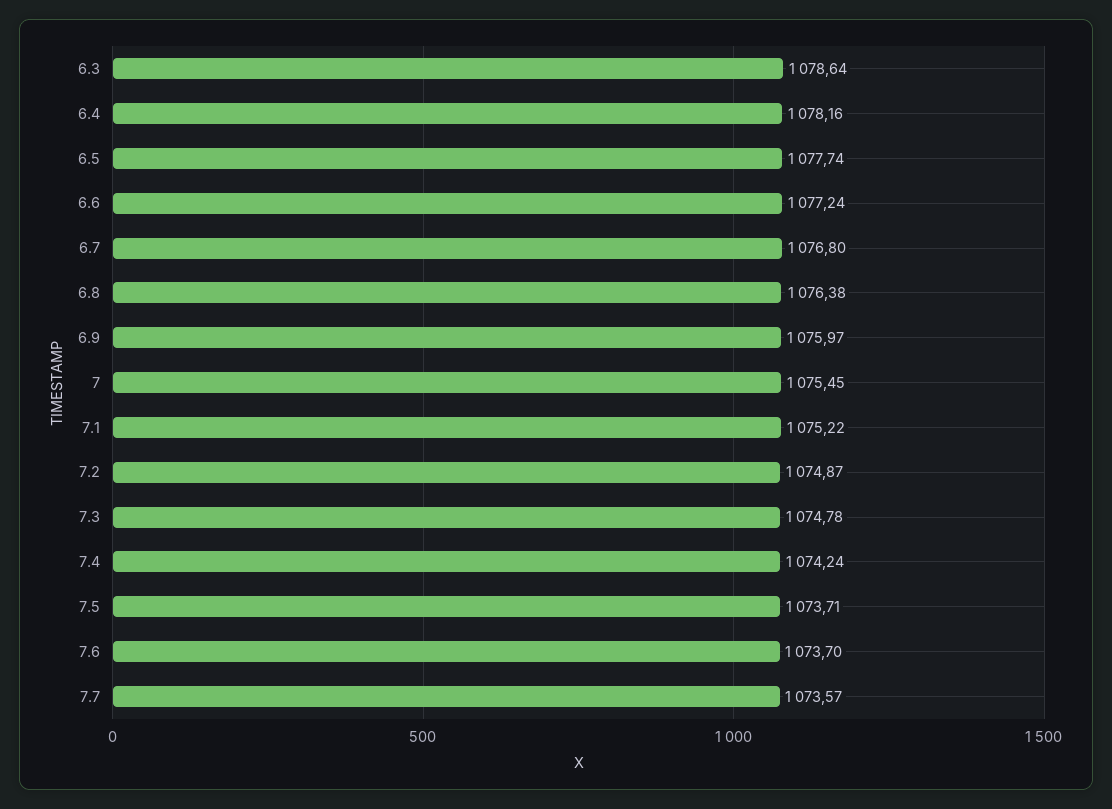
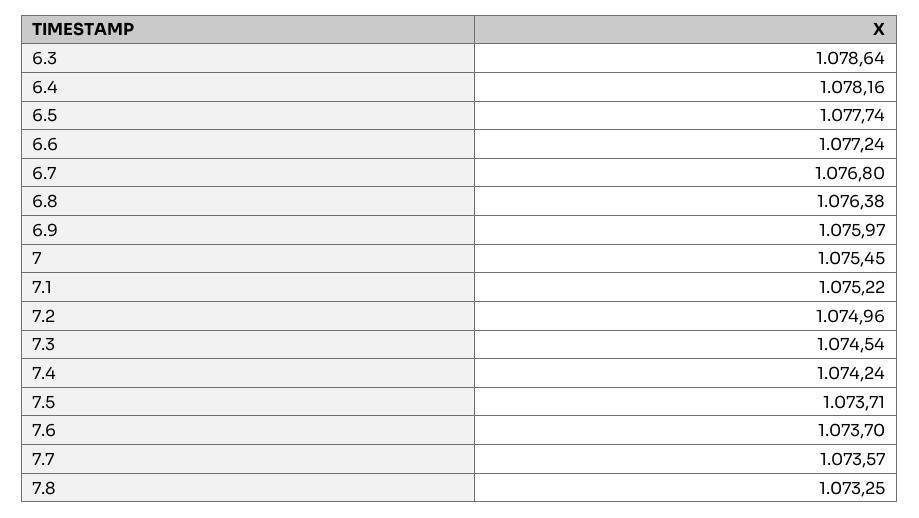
  {
    "6.3": 1078.64,
    "6.4": 1078.16,
    "6.5": 1077.74,
    "6.6": 1077.24,
    "6.7": 1076.8,
    "6.8": 1076.38,
    "6.9": 1075.97,
    "7": 1075.45,
    "7.1": 1075.22,
-   "7.2": 1074.87,
+   "7.2": 1074.96,
-   "7.3": 1074.78,
+   "7.3": 1074.54,
    "7.4": 1074.24,
    "7.5": 1073.71,
    "7.6": 1073.7,
-   "7.7": 1073.57
+   "7.7": 1073.57,
+   "7.8": 1073.25
  }

